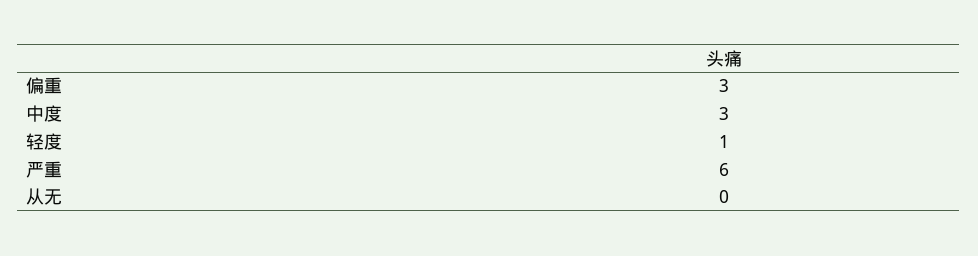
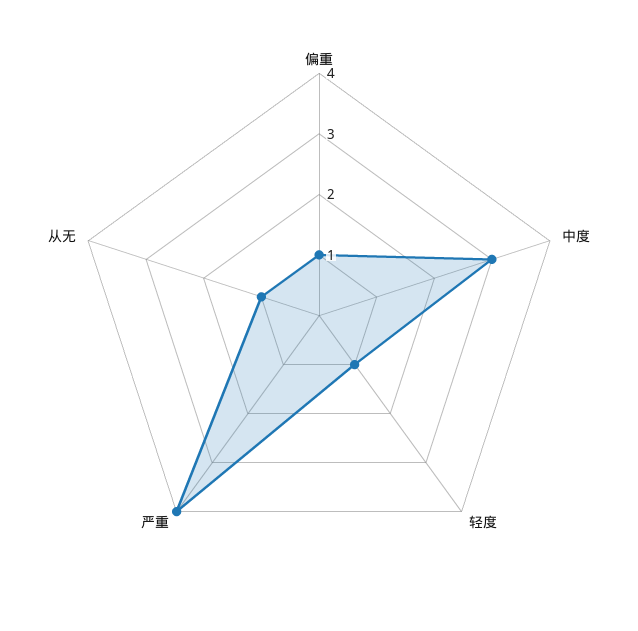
  {
-   "偏重": 3,
+   "偏重": 1,
    "中度": 3,
    "轻度": 1,
-   "严重": 6,
+   "严重": 4,
-   "从无": 0
+   "从无": 1
  }

